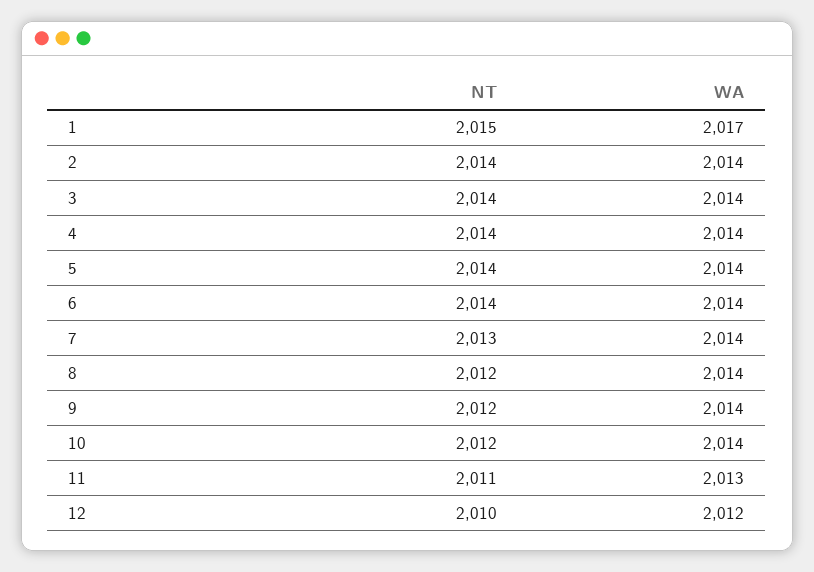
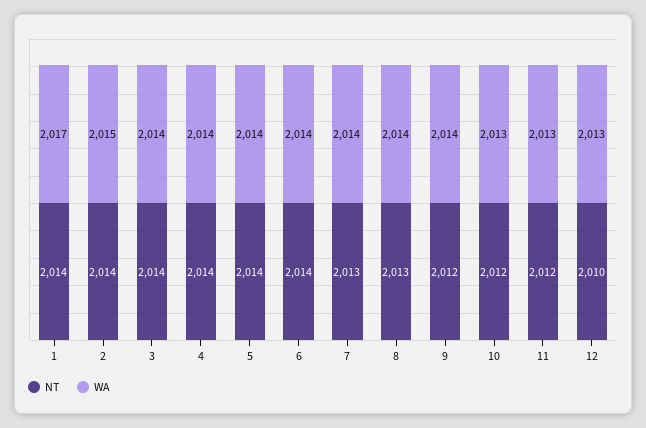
  {
    "NT": {
-     "1": 2015,
+     "1": 2014,
      "2": 2014,
      "3": 2014,
      "4": 2014,
      "5": 2014,
      "6": 2014,
      "7": 2013,
-     "8": 2012,
+     "8": 2013,
      "9": 2012,
      "10": 2012,
-     "11": 2011,
+     "11": 2012,
      "12": 2010
    },
    "WA": {
      "1": 2017,
-     "2": 2014,
+     "2": 2015,
      "3": 2014,
      "4": 2014,
      "5": 2014,
      "6": 2014,
      "7": 2014,
      "8": 2014,
      "9": 2014,
-     "10": 2014,
+     "10": 2013,
      "11": 2013,
-     "12": 2012
+     "12": 2013
    }
  }

